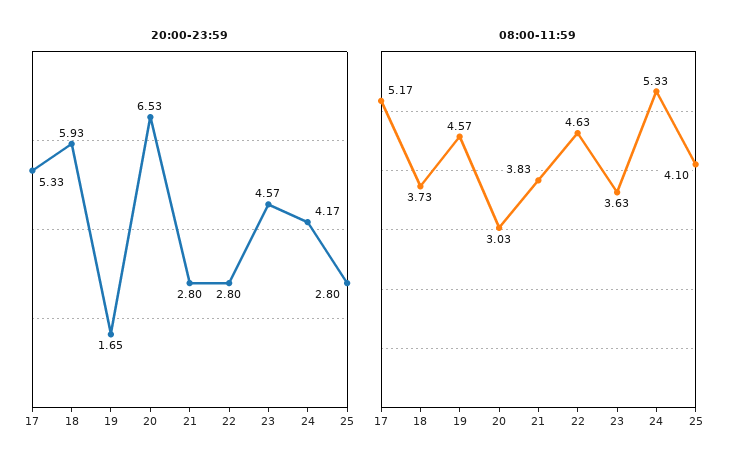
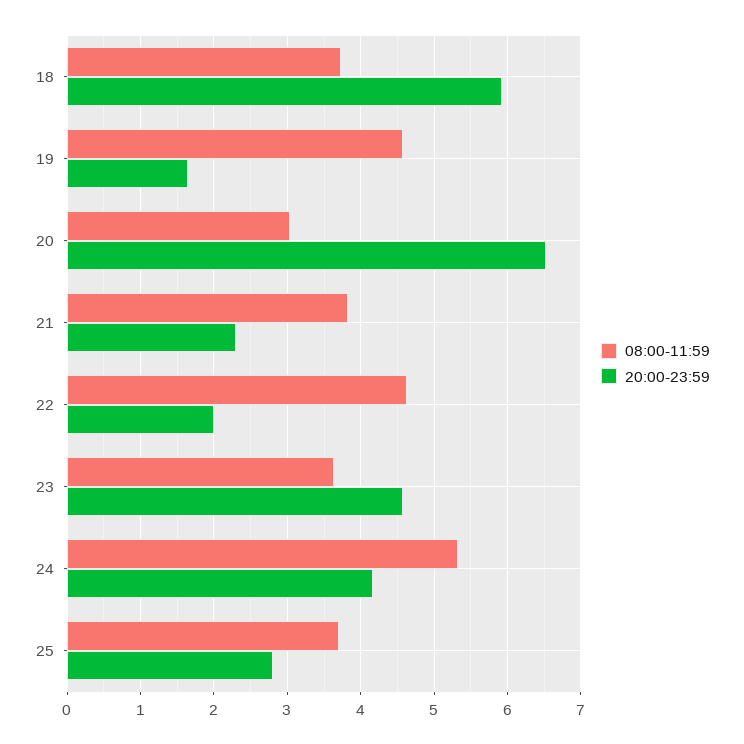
  {
    "20:00-23:59": {
-     "17": 5.33,
      "18": 5.93,
      "19": 1.65,
      "20": 6.53,
-     "21": 2.8,
+     "21": 2.3,
-     "22": 2.8,
+     "22": 2,
      "23": 4.57,
      "24": 4.17,
      "25": 2.8
    },
    "08:00-11:59": {
-     "17": 5.17,
      "18": 3.73,
      "19": 4.57,
      "20": 3.03,
      "21": 3.83,
      "22": 4.63,
      "23": 3.63,
      "24": 5.33,
-     "25": 4.1
+     "25": 3.7
    }
  }

